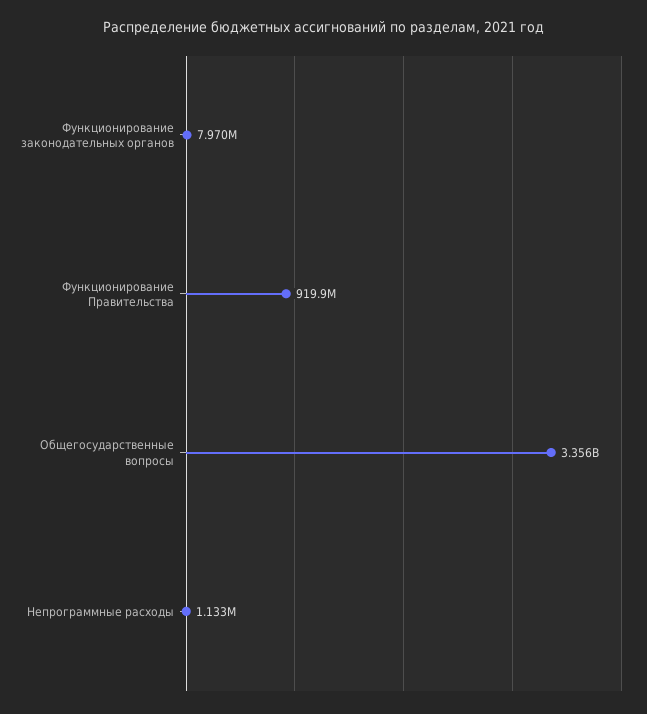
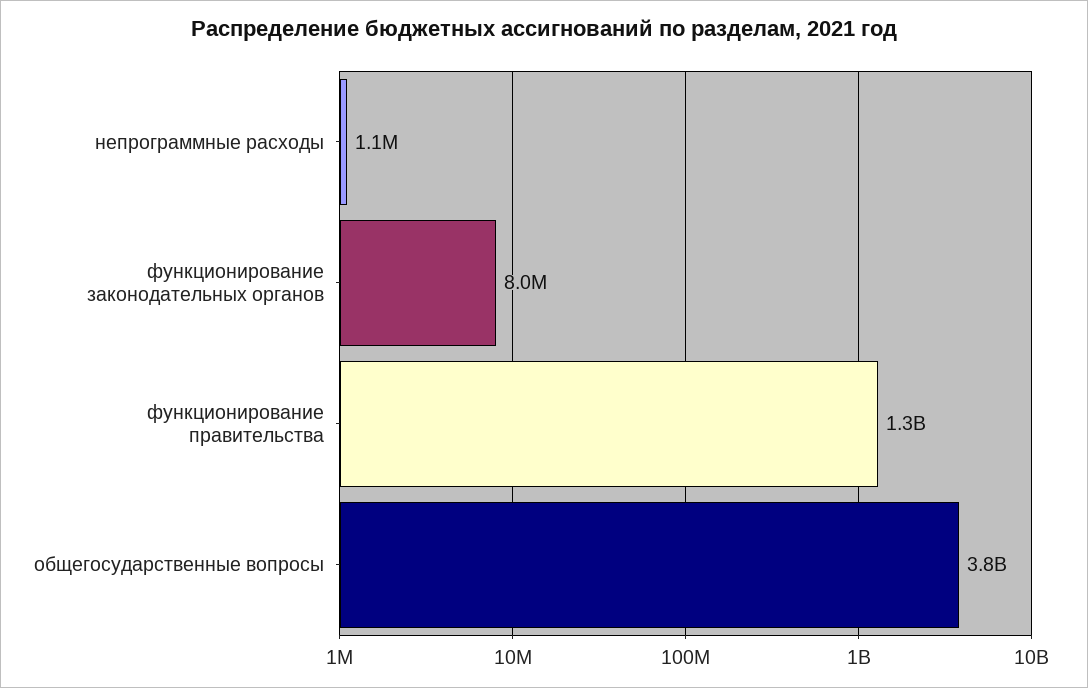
  {
    "Функционирование законодательных органов": 7970000,
-   "Функционирование Правительства": 919900000,
+   "Функционирование Правительства": 1300000000,
-   "Общегосударственные вопросы": 3356000000,
+   "Общегосударственные вопросы": 3800000000,
    "Непрограммные расходы": 1133000
  }

